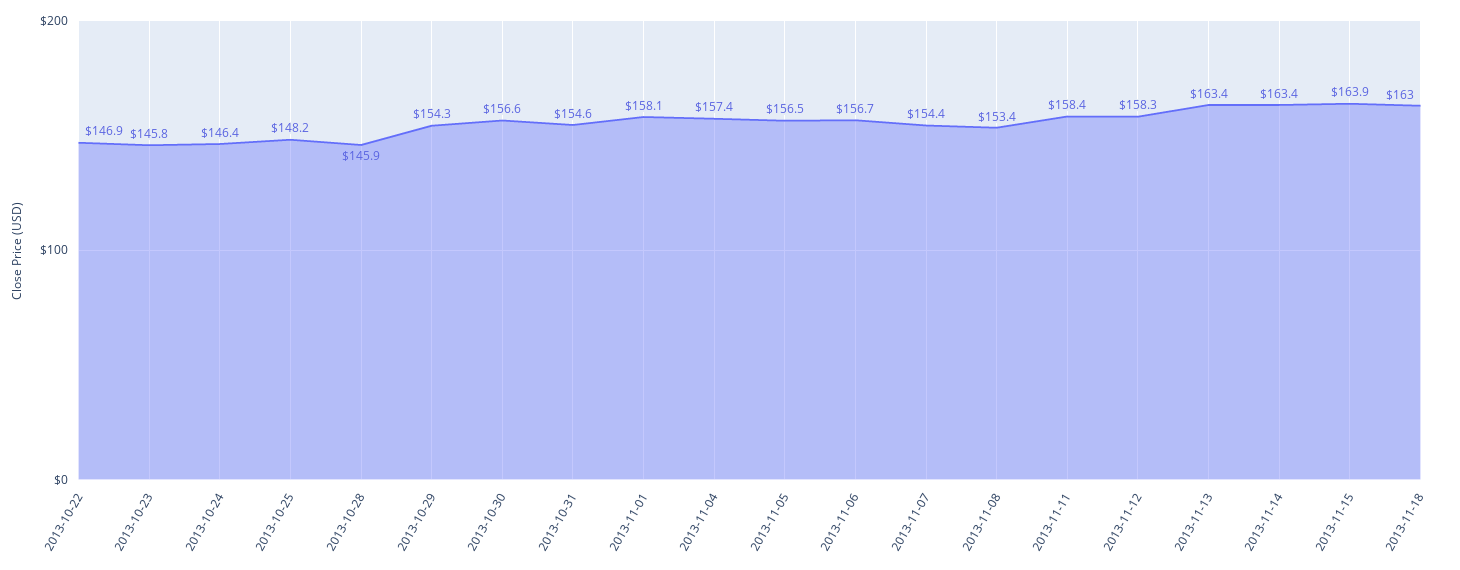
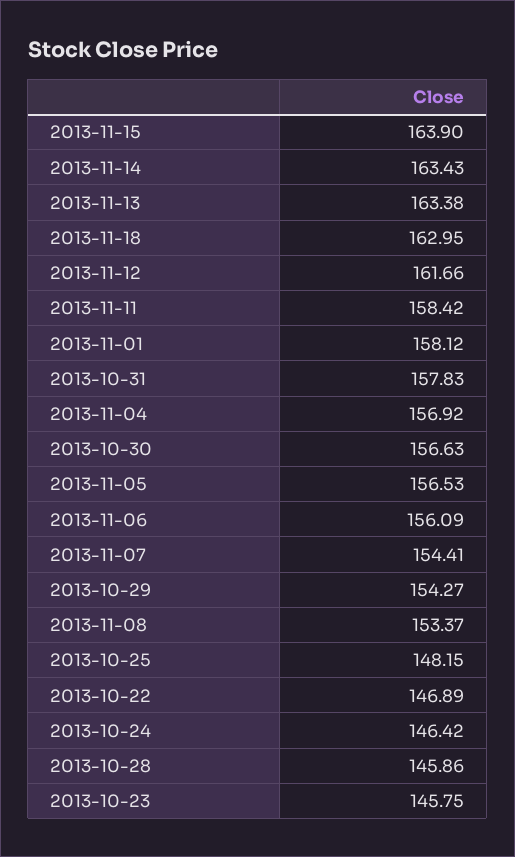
  {
    "2013-10-22": 146.89,
    "2013-10-23": 145.75,
    "2013-10-24": 146.42,
    "2013-10-25": 148.15,
    "2013-10-28": 145.86,
    "2013-10-29": 154.27,
    "2013-10-30": 156.63,
-   "2013-10-31": 154.6,
+   "2013-10-31": 157.83,
    "2013-11-01": 158.12,
-   "2013-11-04": 157.4,
+   "2013-11-04": 156.92,
    "2013-11-05": 156.53,
-   "2013-11-06": 156.7,
+   "2013-11-06": 156.09,
    "2013-11-07": 154.41,
    "2013-11-08": 153.37,
    "2013-11-11": 158.42,
-   "2013-11-12": 158.3,
+   "2013-11-12": 161.66,
    "2013-11-13": 163.38,
    "2013-11-14": 163.43,
    "2013-11-15": 163.9,
    "2013-11-18": 162.95
  }

